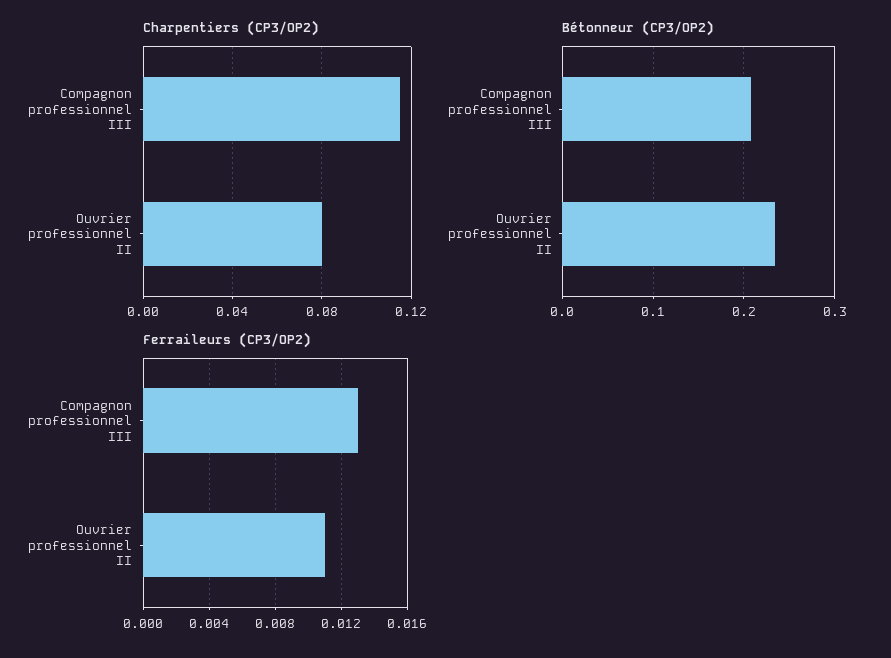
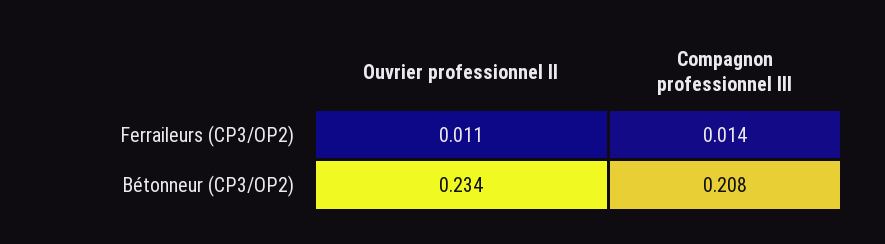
  {
-   "Charpentiers (CP3/OP2)": {
-     "Compagnon professionnel III": 0.115,
-     "Ouvrier professionnel II": 0.08
-   },
    "Bétonneur (CP3/OP2)": {
      "Compagnon professionnel III": 0.208,
      "Ouvrier professionnel II": 0.234
    },
    "Ferraileurs (CP3/OP2)": {
-     "Compagnon professionnel III": 0.013,
+     "Compagnon professionnel III": 0.014,
      "Ouvrier professionnel II": 0.011
    }
  }

